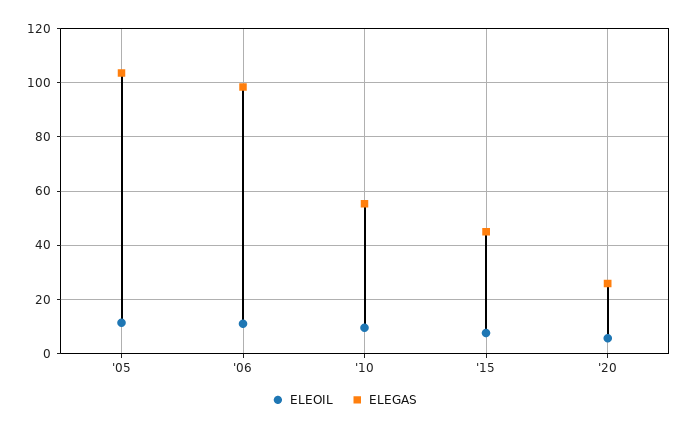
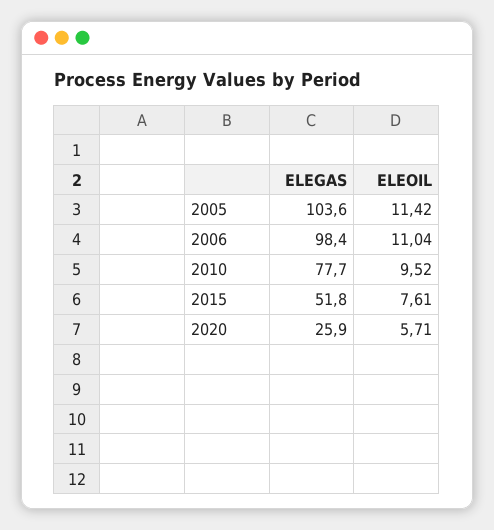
  {
    "ELEOIL": {
      "'05": 11.42,
      "'06": 11.04,
      "'10": 9.52,
      "'15": 7.61,
      "'20": 5.71
    },
    "ELEGAS": {
      "'05": 103.6,
      "'06": 98.4,
-     "'10": 55,
+     "'10": 77.7,
-     "'15": 45,
+     "'15": 51.8,
      "'20": 25.9
    }
  }

